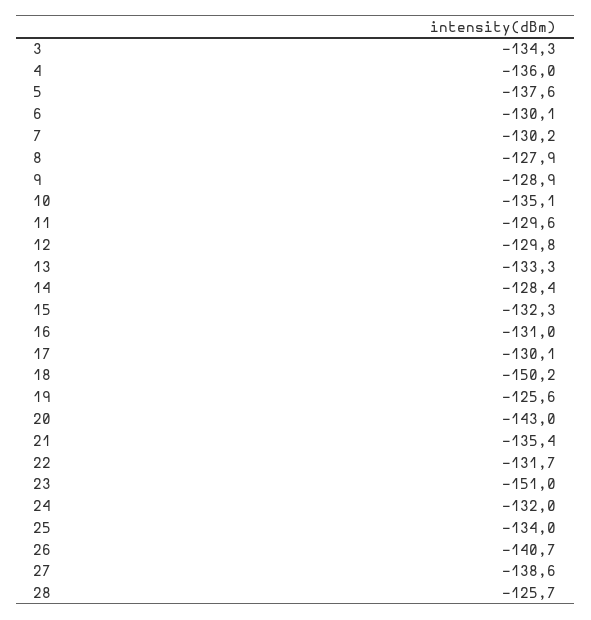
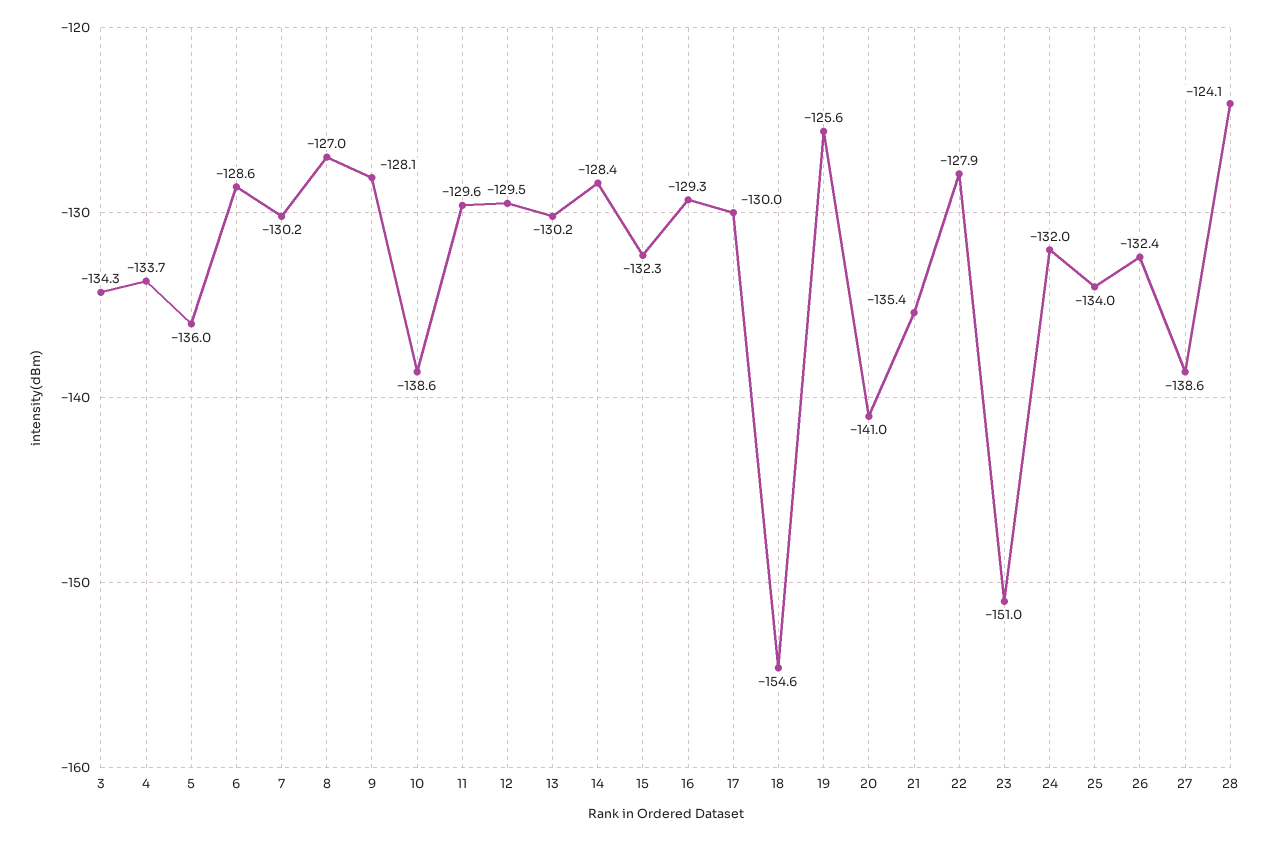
  {
    "3": -134.3,
-   "4": -136,
+   "4": -133.7,
-   "5": -137.6,
+   "5": -136,
-   "6": -130.1,
+   "6": -128.6,
    "7": -130.2,
-   "8": -127.9,
+   "8": -127,
-   "9": -128.9,
+   "9": -128.1,
-   "10": -135.1,
+   "10": -138.6,
    "11": -129.6,
-   "12": -129.8,
+   "12": -129.5,
-   "13": -133.3,
+   "13": -130.2,
    "14": -128.4,
    "15": -132.3,
-   "16": -131,
+   "16": -129.3,
-   "17": -130.1,
+   "17": -130,
-   "18": -150.2,
+   "18": -154.6,
    "19": -125.6,
-   "20": -143,
+   "20": -141,
    "21": -135.4,
-   "22": -131.7,
+   "22": -127.9,
    "23": -151,
    "24": -132,
    "25": -134,
-   "26": -140.7,
+   "26": -132.4,
    "27": -138.6,
-   "28": -125.7
+   "28": -124.1
  }

